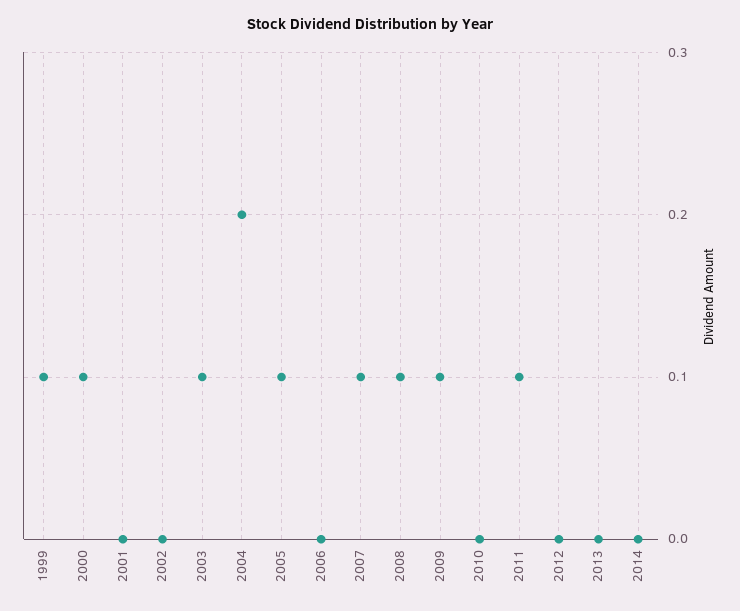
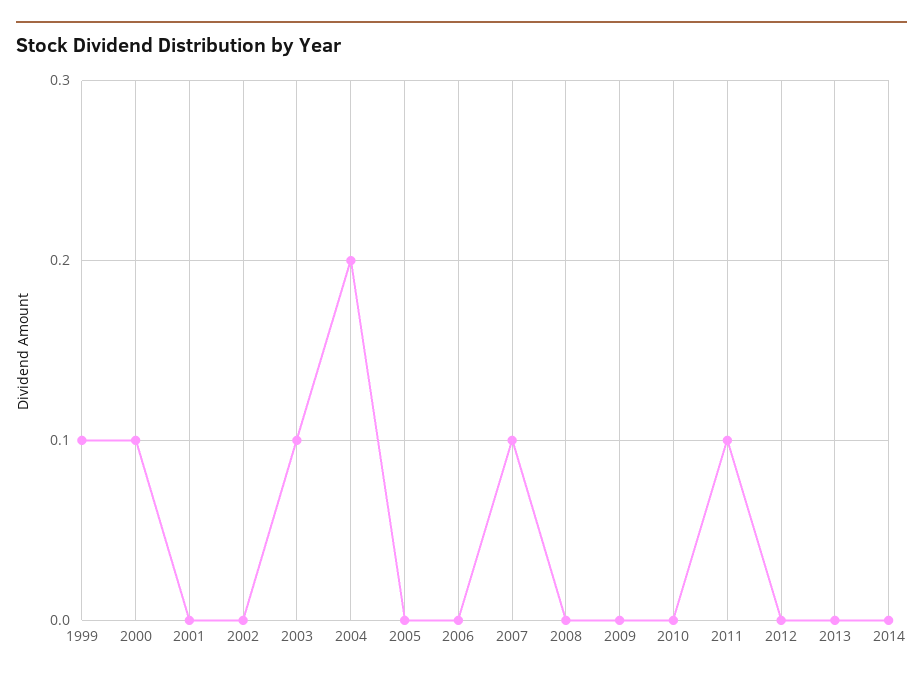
  {
    "1999": 0.1,
    "2000": 0.1,
    "2001": 0,
    "2002": 0,
    "2003": 0.1,
    "2004": 0.2,
-   "2005": 0.1,
+   "2005": 0,
    "2006": 0,
    "2007": 0.1,
-   "2008": 0.1,
+   "2008": 0,
-   "2009": 0.1,
+   "2009": 0,
    "2010": 0,
    "2011": 0.1,
    "2012": 0,
    "2013": 0,
    "2014": 0
  }

